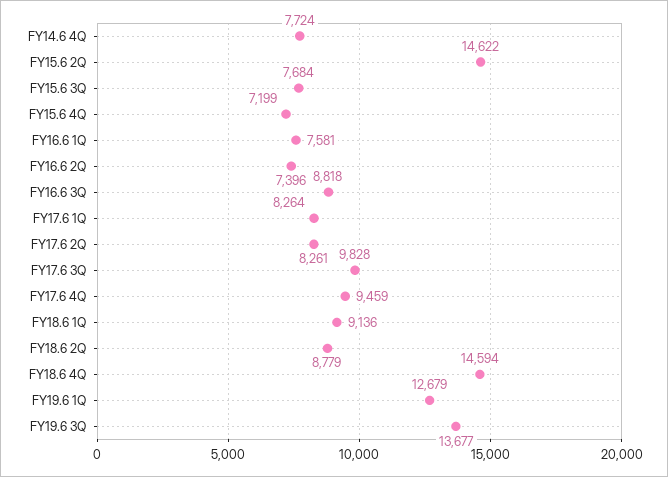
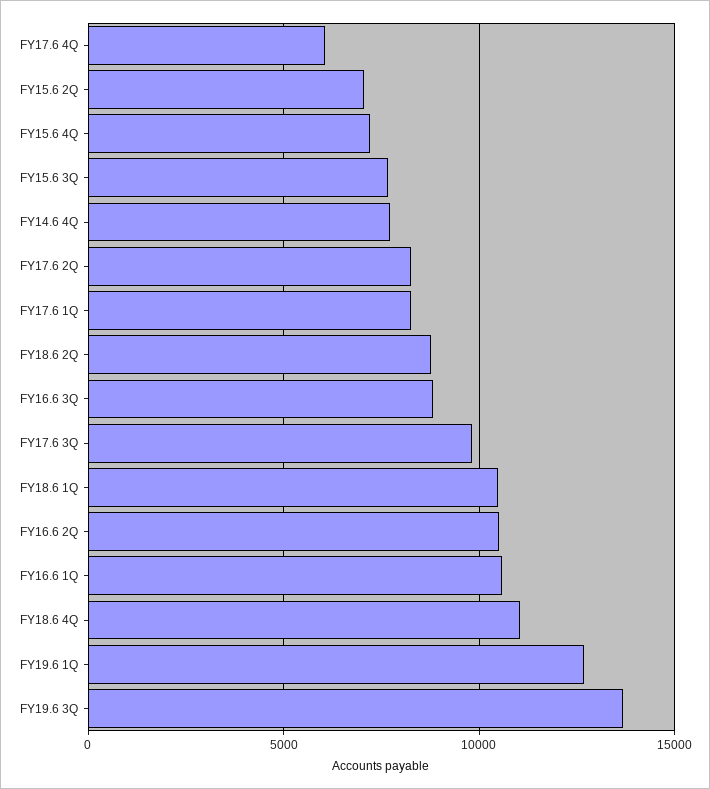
  {
    "FY14.6 4Q": 7724,
-   "FY15.6 2Q": 14622,
+   "FY15.6 2Q": 7000,
    "FY15.6 3Q": 7684,
    "FY15.6 4Q": 7199,
-   "FY16.6 1Q": 7581,
+   "FY16.6 1Q": 10500,
-   "FY16.6 2Q": 7396,
+   "FY16.6 2Q": 10500,
    "FY16.6 3Q": 8818,
    "FY17.6 1Q": 8264,
    "FY17.6 2Q": 8261,
    "FY17.6 3Q": 9828,
-   "FY17.6 4Q": 9459,
+   "FY17.6 4Q": 6000,
-   "FY18.6 1Q": 9136,
+   "FY18.6 1Q": 10500,
    "FY18.6 2Q": 8779,
-   "FY18.6 4Q": 14594,
+   "FY18.6 4Q": 11000,
    "FY19.6 1Q": 12679,
    "FY19.6 3Q": 13677
  }

